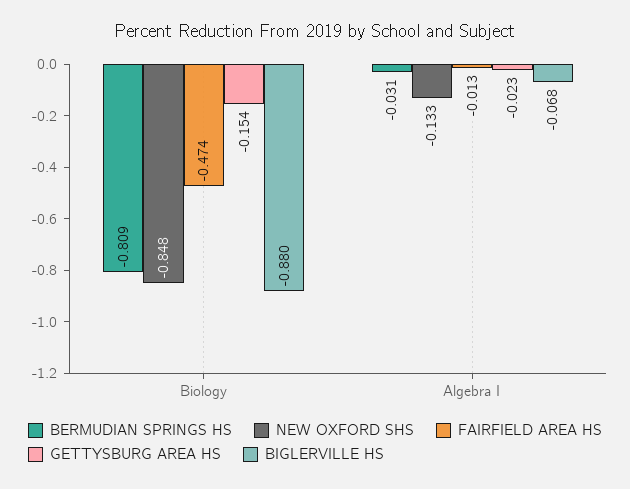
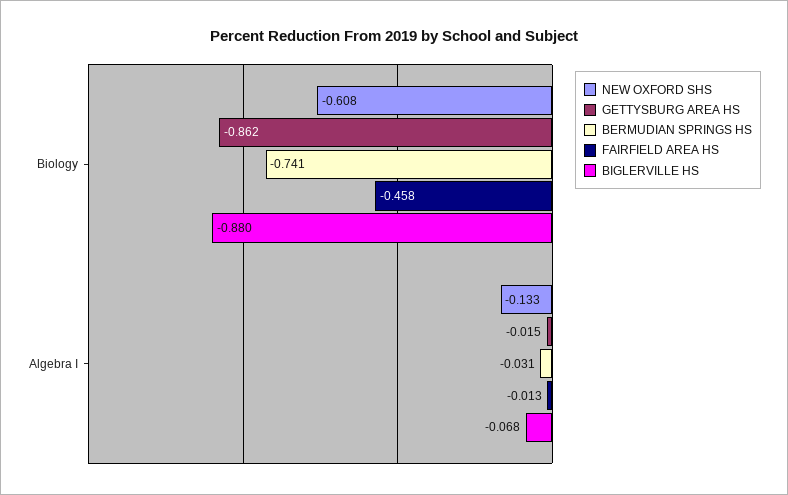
  {
    "BERMUDIAN SPRINGS HS": {
-     "Biology": -0.809,
+     "Biology": -0.741,
      "Algebra I": -0.031
    },
    "NEW OXFORD SHS": {
-     "Biology": -0.848,
+     "Biology": -0.608,
      "Algebra I": -0.133
    },
    "FAIRFIELD AREA HS": {
-     "Biology": -0.474,
+     "Biology": -0.458,
      "Algebra I": -0.013
    },
    "GETTYSBURG AREA HS": {
-     "Biology": -0.154,
+     "Biology": -0.862,
-     "Algebra I": -0.023
+     "Algebra I": -0.015
    },
    "BIGLERVILLE HS": {
      "Biology": -0.88,
      "Algebra I": -0.068
    }
  }

